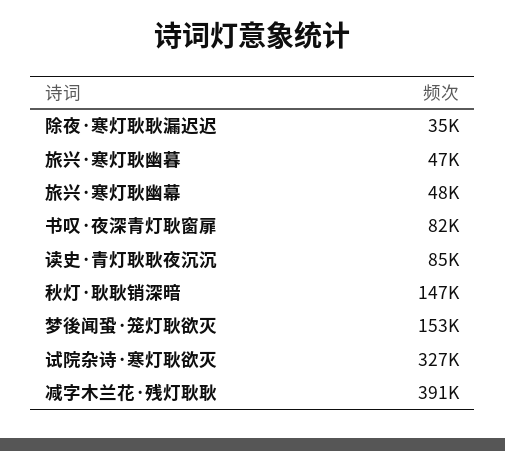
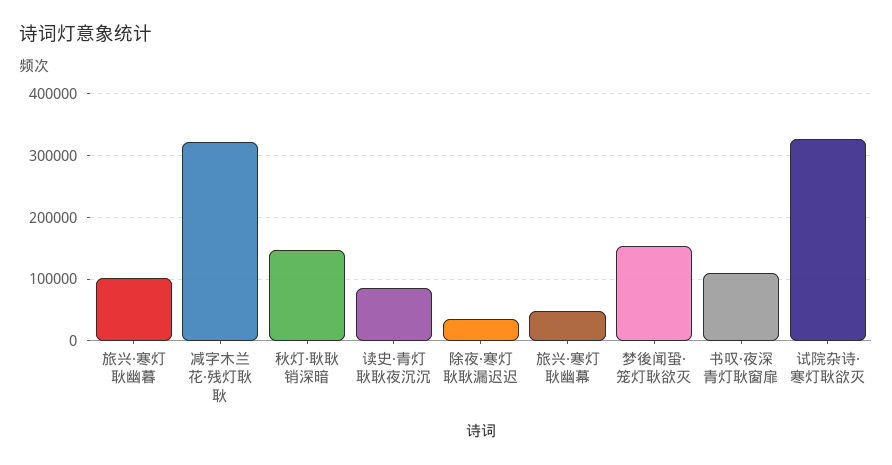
  {
    "除夜·寒灯耿耿漏迟迟": 35000,
-   "旅兴·寒灯耿幽暮": 47000,
+   "旅兴·寒灯耿幽暮": 100000,
    "旅兴·寒灯耿幽幕": 48000,
-   "书叹·夜深青灯耿窗扉": 82000,
+   "书叹·夜深青灯耿窗扉": 110000,
    "读史·青灯耿耿夜沉沉": 85000,
    "秋灯·耿耿销深暗": 147000,
    "梦後闻蛩·笼灯耿欲灭": 153000,
    "试院杂诗·寒灯耿欲灭": 327000,
-   "减字木兰花·残灯耿耿": 391000
+   "减字木兰花·残灯耿耿": 320000
  }

